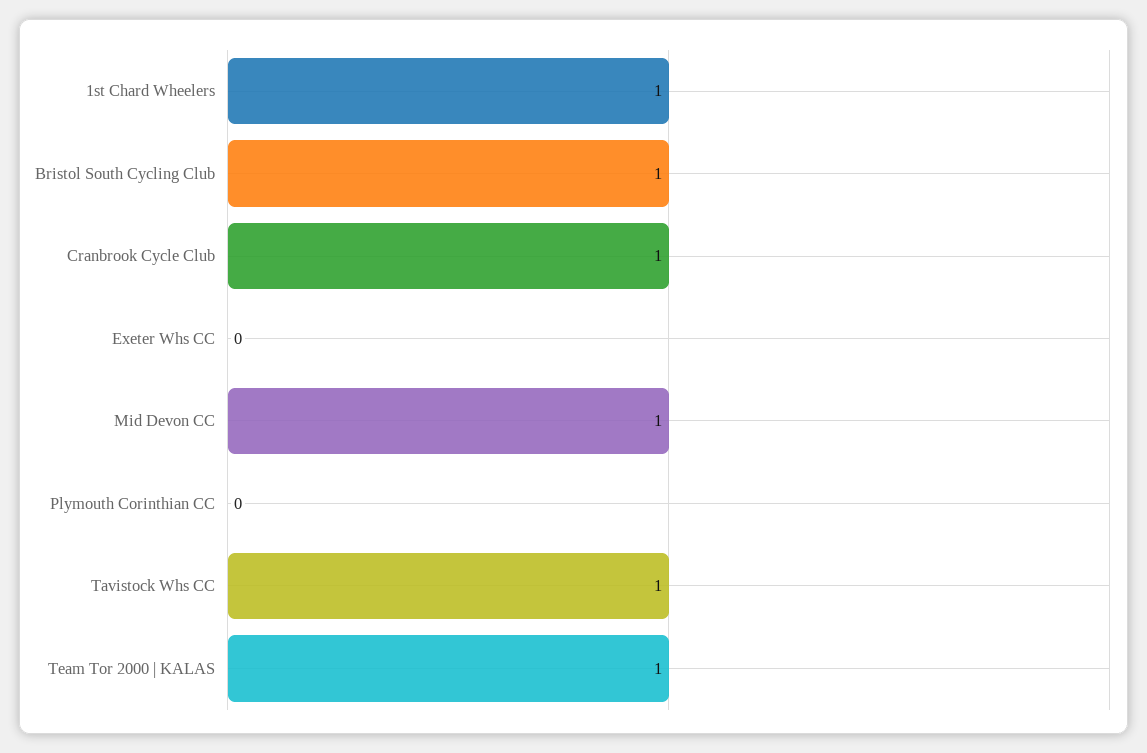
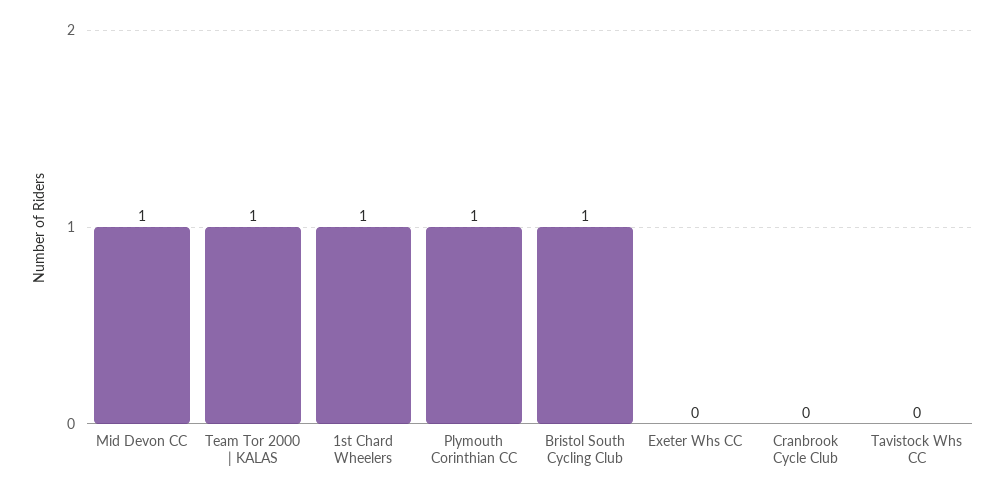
  {
    "1st Chard Wheelers": 1,
    "Bristol South Cycling Club": 1,
-   "Cranbrook Cycle Club": 1,
+   "Cranbrook Cycle Club": 0,
    "Exeter Whs CC": 0,
    "Mid Devon CC": 1,
-   "Plymouth Corinthian CC": 0,
+   "Plymouth Corinthian CC": 1,
-   "Tavistock Whs CC": 1,
+   "Tavistock Whs CC": 0,
    "Team Tor 2000 | KALAS": 1
  }

